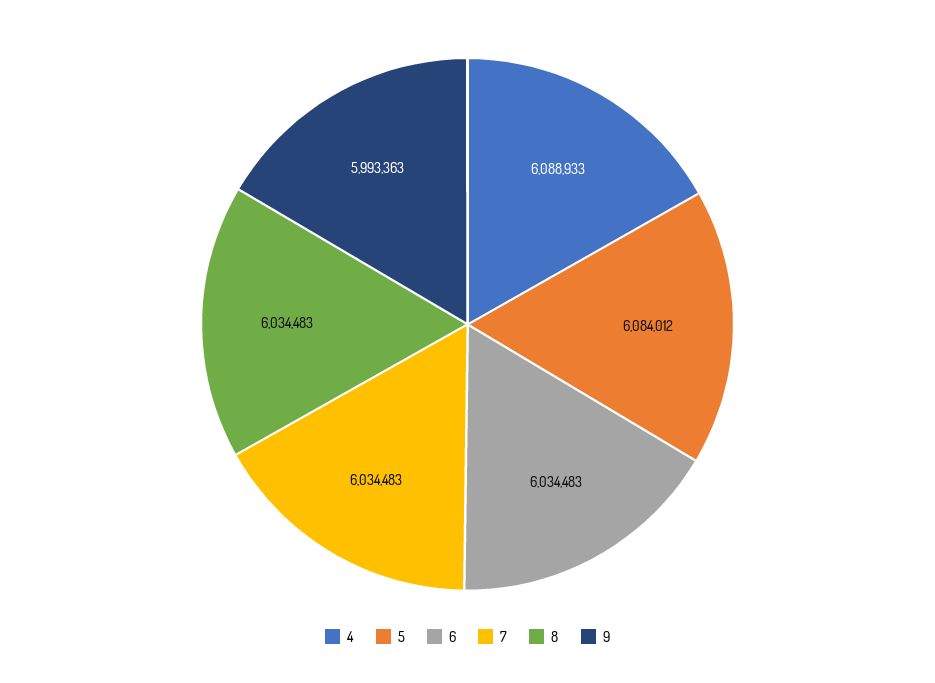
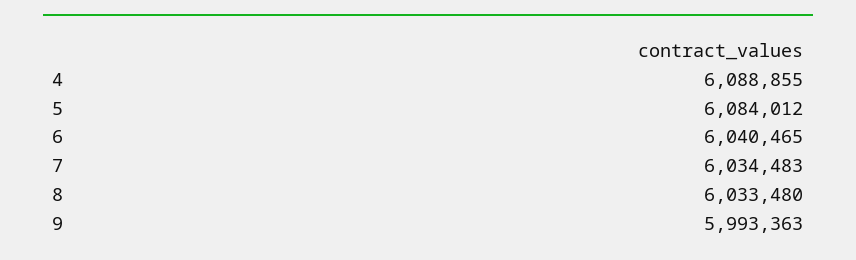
  {
-   "4": 6088933,
+   "4": 6088855,
    "5": 6084012,
-   "6": 6034483,
+   "6": 6040465,
    "7": 6034483,
-   "8": 6034483,
+   "8": 6033480,
    "9": 5993363
  }

